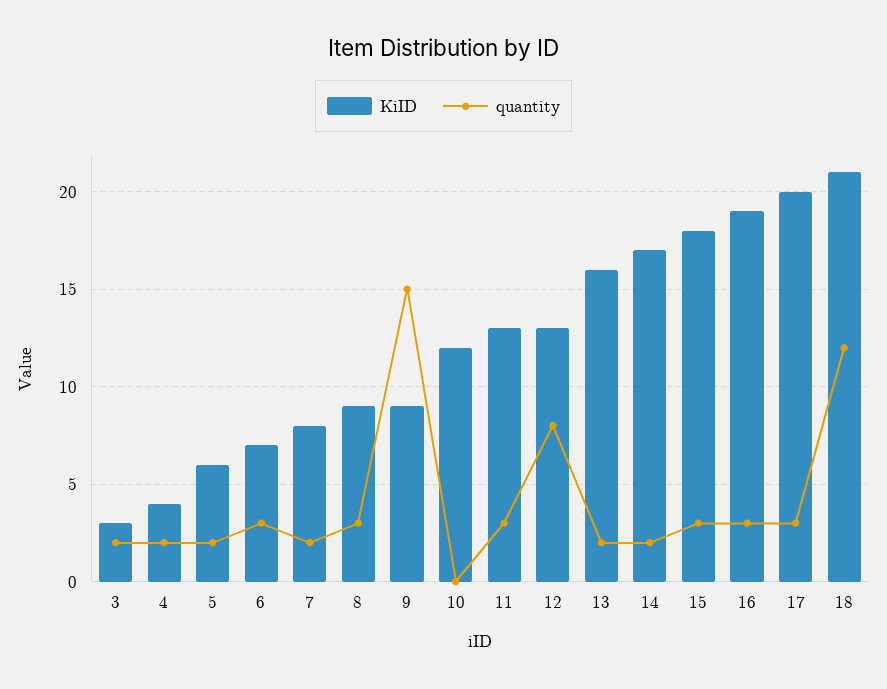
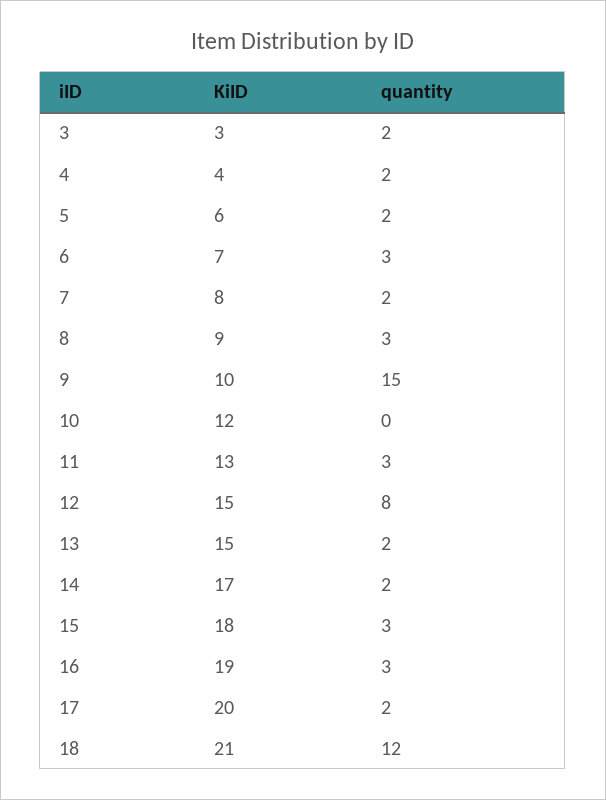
  {
    "KiID": {
      "3": 3,
      "4": 4,
      "5": 6,
      "6": 7,
      "7": 8,
      "8": 9,
-     "9": 9,
+     "9": 10,
      "10": 12,
      "11": 13,
-     "12": 13,
+     "12": 15,
-     "13": 16,
+     "13": 15,
      "14": 17,
      "15": 18,
      "16": 19,
      "17": 20,
      "18": 21
    },
    "quantity": {
      "3": 2,
      "4": 2,
      "5": 2,
      "6": 3,
      "7": 2,
      "8": 3,
      "9": 15,
      "10": 0,
      "11": 3,
      "12": 8,
      "13": 2,
      "14": 2,
      "15": 3,
      "16": 3,
-     "17": 3,
+     "17": 2,
      "18": 12
    }
  }

